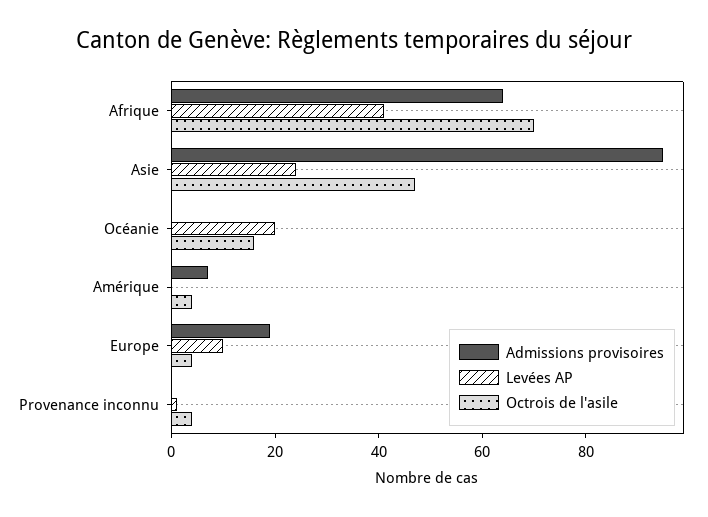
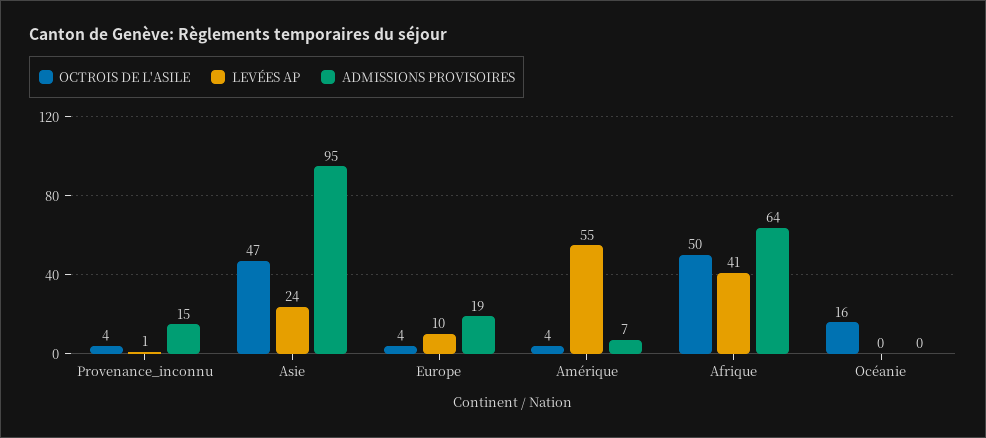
  {
    "Admissions provisoires": {
      "Afrique": 64,
      "Asie": 95,
      "Océanie": 0,
      "Amérique": 7,
      "Europe": 19,
-     "Provenance inconnu": 0
+     "Provenance inconnu": 15
    },
    "Levées AP": {
      "Afrique": 41,
      "Asie": 24,
-     "Océanie": 20,
+     "Océanie": 0,
-     "Amérique": 0,
+     "Amérique": 55,
      "Europe": 10,
      "Provenance inconnu": 1
    },
    "Octrois de l'asile": {
-     "Afrique": 70,
+     "Afrique": 50,
      "Asie": 47,
      "Océanie": 16,
      "Amérique": 4,
      "Europe": 4,
      "Provenance inconnu": 4
    }
  }

